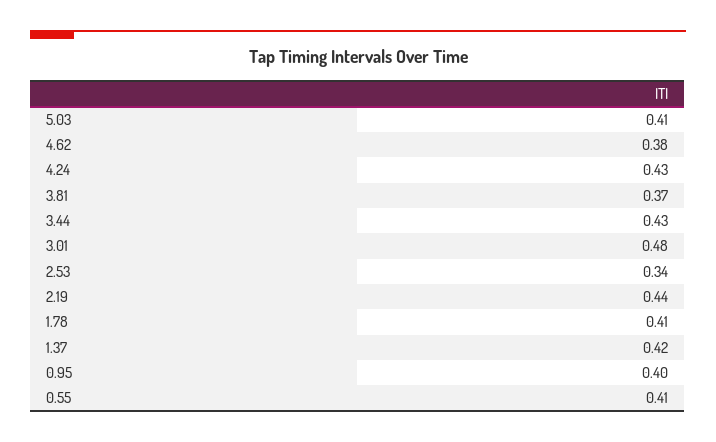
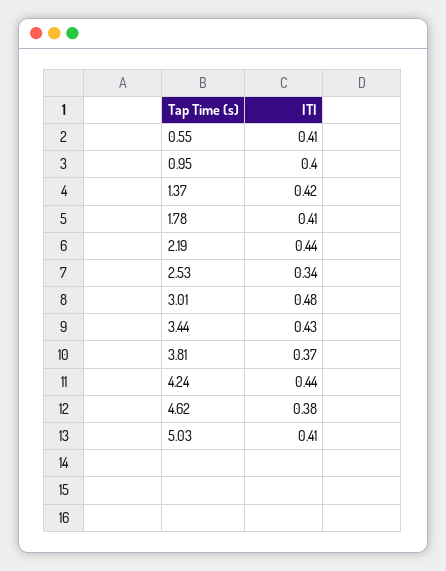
  {
    "5.03": 0.41,
    "4.62": 0.38,
-   "4.24": 0.43,
+   "4.24": 0.44,
    "3.81": 0.37,
    "3.44": 0.43,
    "3.01": 0.48,
    "2.53": 0.34,
    "2.19": 0.44,
    "1.78": 0.41,
    "1.37": 0.42,
    "0.95": 0.4,
    "0.55": 0.41
  }

